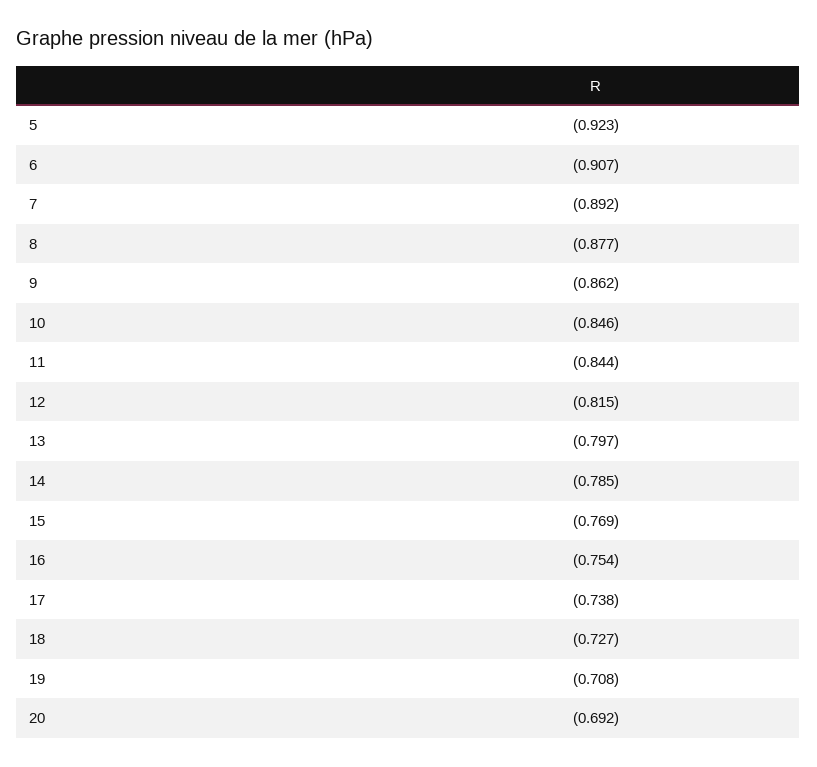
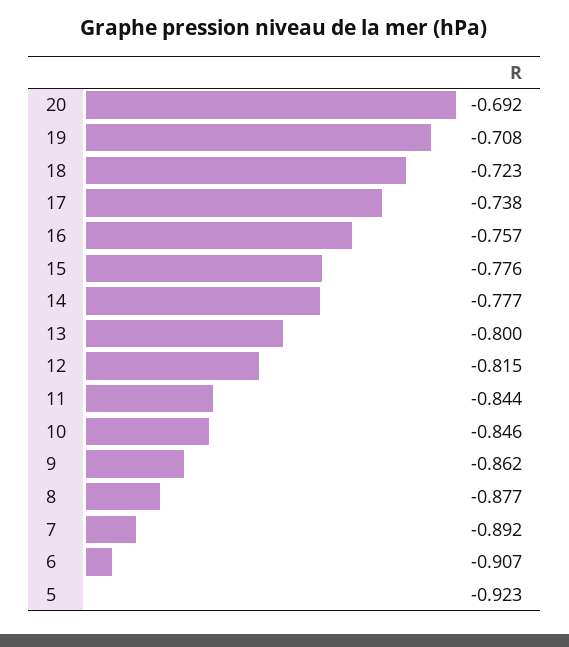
  {
    "5": -0.923,
    "6": -0.907,
    "7": -0.892,
    "8": -0.877,
    "9": -0.862,
    "10": -0.846,
    "11": -0.844,
    "12": -0.815,
-   "13": -0.797,
+   "13": -0.8,
-   "14": -0.785,
+   "14": -0.777,
-   "15": -0.769,
+   "15": -0.776,
-   "16": -0.754,
+   "16": -0.757,
    "17": -0.738,
-   "18": -0.727,
+   "18": -0.723,
    "19": -0.708,
    "20": -0.692
  }

